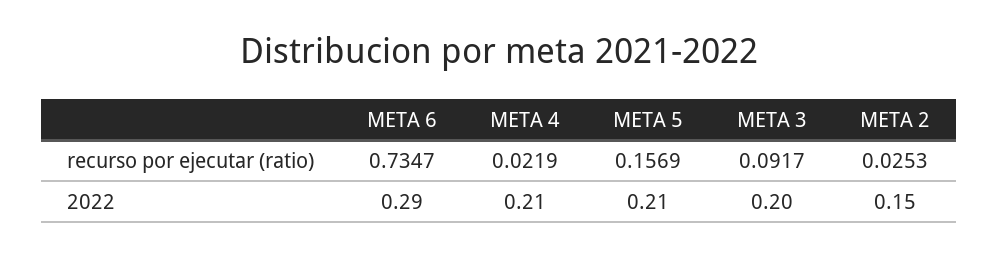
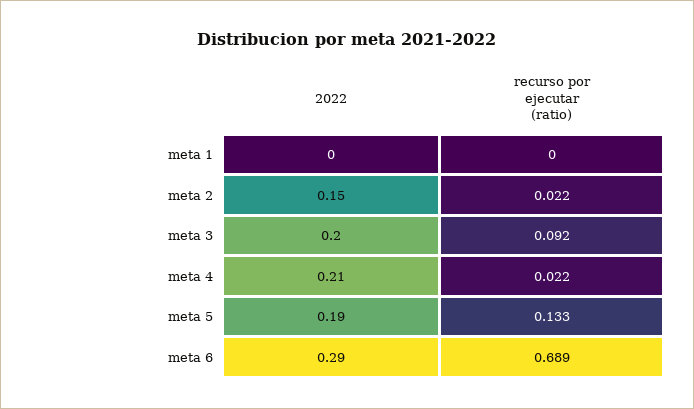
  {
    "META 6": {
-     "recurso por ejecutar (ratio)": 0.7347,
+     "recurso por ejecutar (ratio)": 0.689,
      "2022": 0.29
    },
    "META 4": {
      "recurso por ejecutar (ratio)": 0.0219,
      "2022": 0.21
    },
    "META 5": {
-     "recurso por ejecutar (ratio)": 0.1569,
+     "recurso por ejecutar (ratio)": 0.133,
-     "2022": 0.21
+     "2022": 0.19
    },
    "META 3": {
      "recurso por ejecutar (ratio)": 0.0917,
      "2022": 0.2
    },
    "META 2": {
-     "recurso por ejecutar (ratio)": 0.0253,
+     "recurso por ejecutar (ratio)": 0.022,
      "2022": 0.15
-   }
+   },
+   "meta 1": {
+     "2022": 0,
+     "recurso por ejecutar (ratio)": 0
+   }
  }

